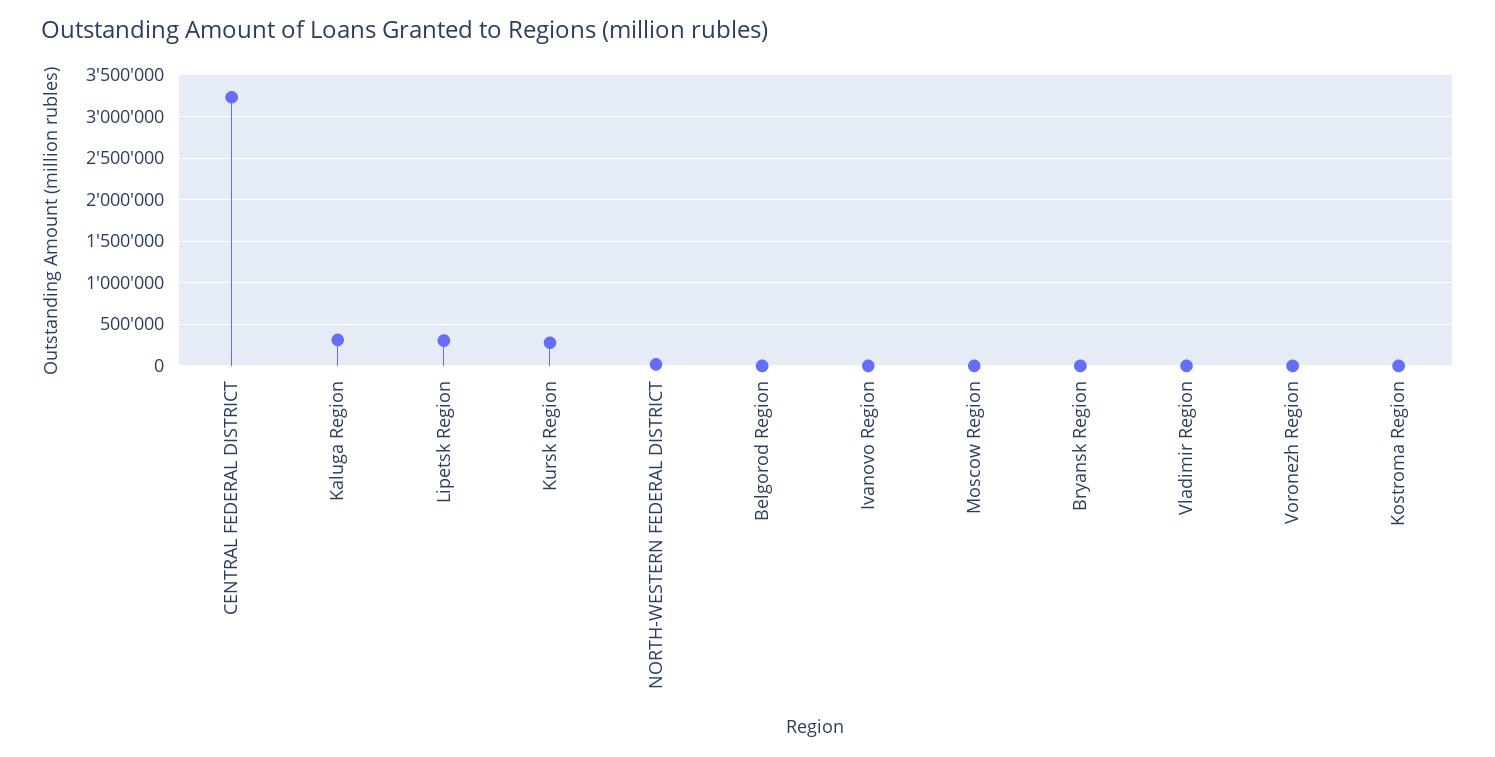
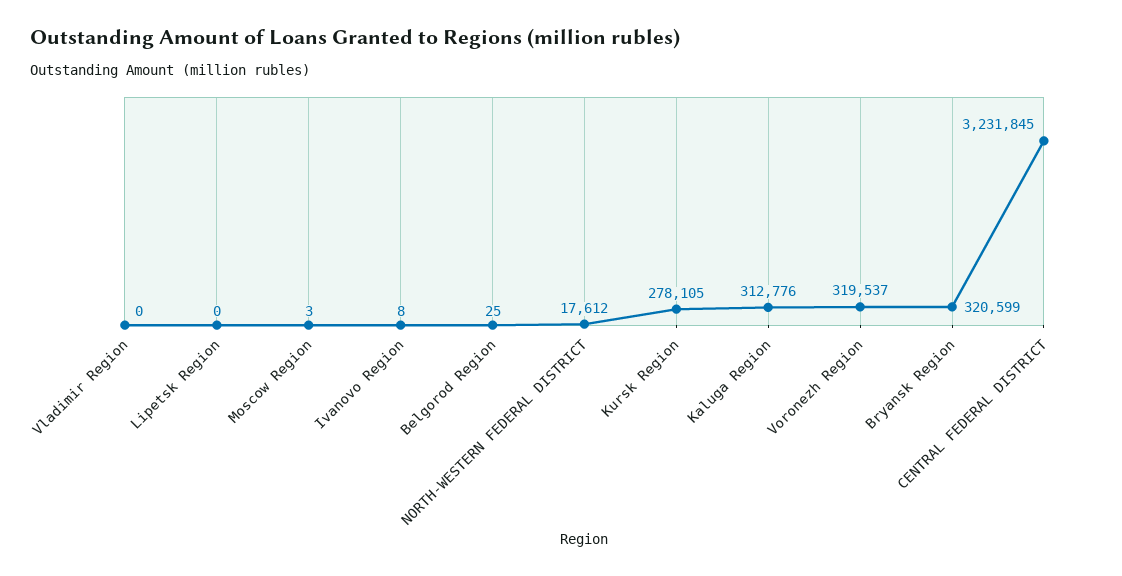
  {
    "CENTRAL FEDERAL DISTRICT": 3231845,
    "Kaluga Region": 312776,
-   "Lipetsk Region": 300000,
+   "Lipetsk Region": 0,
    "Kursk Region": 278105,
    "NORTH-WESTERN FEDERAL DISTRICT": 17612,
    "Belgorod Region": 25,
    "Ivanovo Region": 8,
    "Moscow Region": 3,
-   "Bryansk Region": 0,
+   "Bryansk Region": 320599,
    "Vladimir Region": 0,
-   "Voronezh Region": 0,
+   "Voronezh Region": 319537
-   "Kostroma Region": 0
  }

